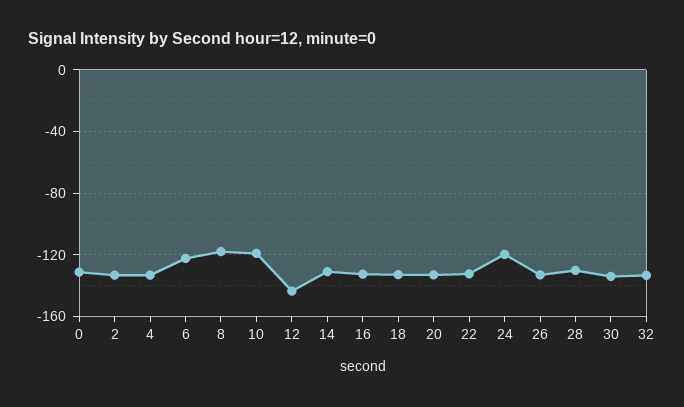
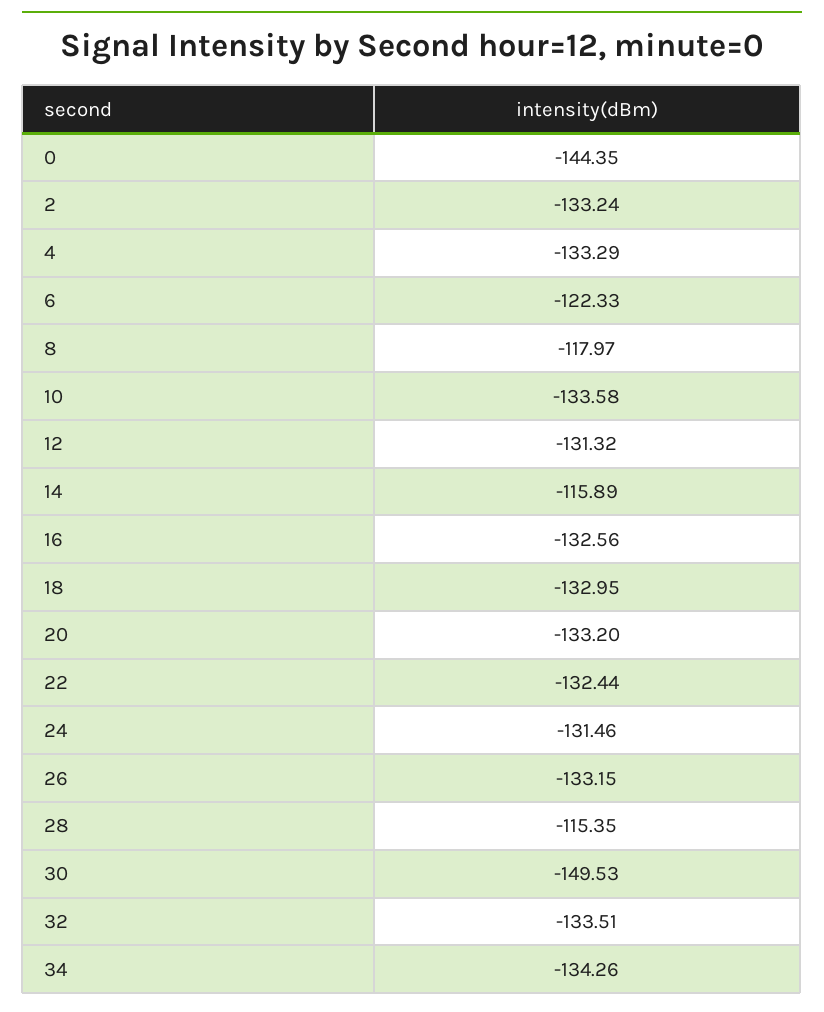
  {
-   "0": -130,
+   "0": -144.35,
    "2": -133.24,
    "4": -133.29,
    "6": -122.33,
    "8": -117.97,
-   "10": -120,
+   "10": -133.58,
-   "12": -145,
+   "12": -131.32,
-   "14": -130,
+   "14": -115.89,
    "16": -132.56,
    "18": -132.95,
    "20": -133.2,
    "22": -132.44,
-   "24": -120,
+   "24": -131.46,
    "26": -133.15,
-   "28": -130,
+   "28": -115.35,
-   "30": -135,
+   "30": -149.53,
-   "32": -133.51
+   "32": -133.51,
+   "34": -134.26
  }

